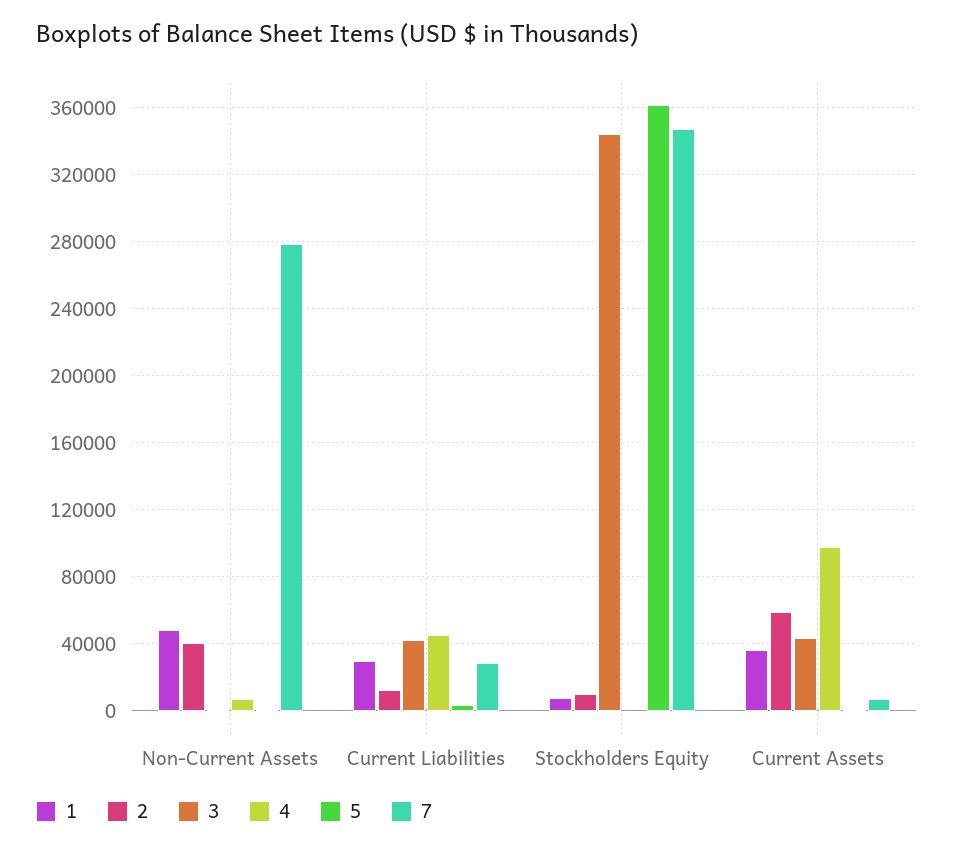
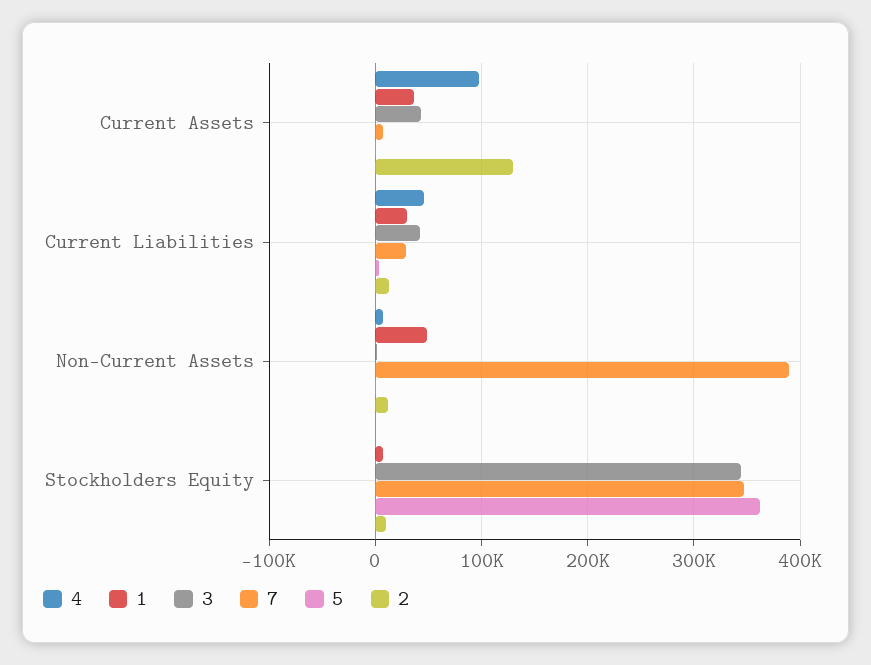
  {
    "1": {
      "Non-Current Assets": 50000,
      "Current Liabilities": 30000,
      "Stockholders Equity": 5000,
      "Current Assets": 35000
    },
    "2": {
-     "Non-Current Assets": 40000,
+     "Non-Current Assets": 10000,
      "Current Liabilities": 15000,
      "Stockholders Equity": 10000,
-     "Current Assets": 60000
+     "Current Assets": 130000
    },
    "3": {
      "Non-Current Assets": 0,
      "Current Liabilities": 40000,
      "Stockholders Equity": 345000,
      "Current Assets": 45000
    },
    "4": {
      "Non-Current Assets": 5000,
      "Current Liabilities": 45000,
      "Stockholders Equity": 0,
      "Current Assets": 100000
    },
    "5": {
      "Non-Current Assets": 0,
      "Current Liabilities": 5000,
      "Stockholders Equity": 360000,
      "Current Assets": 0
    },
    "7": {
-     "Non-Current Assets": 280000,
+     "Non-Current Assets": 390000,
      "Current Liabilities": 30000,
      "Stockholders Equity": 345000,
      "Current Assets": 5000
    }
  }

